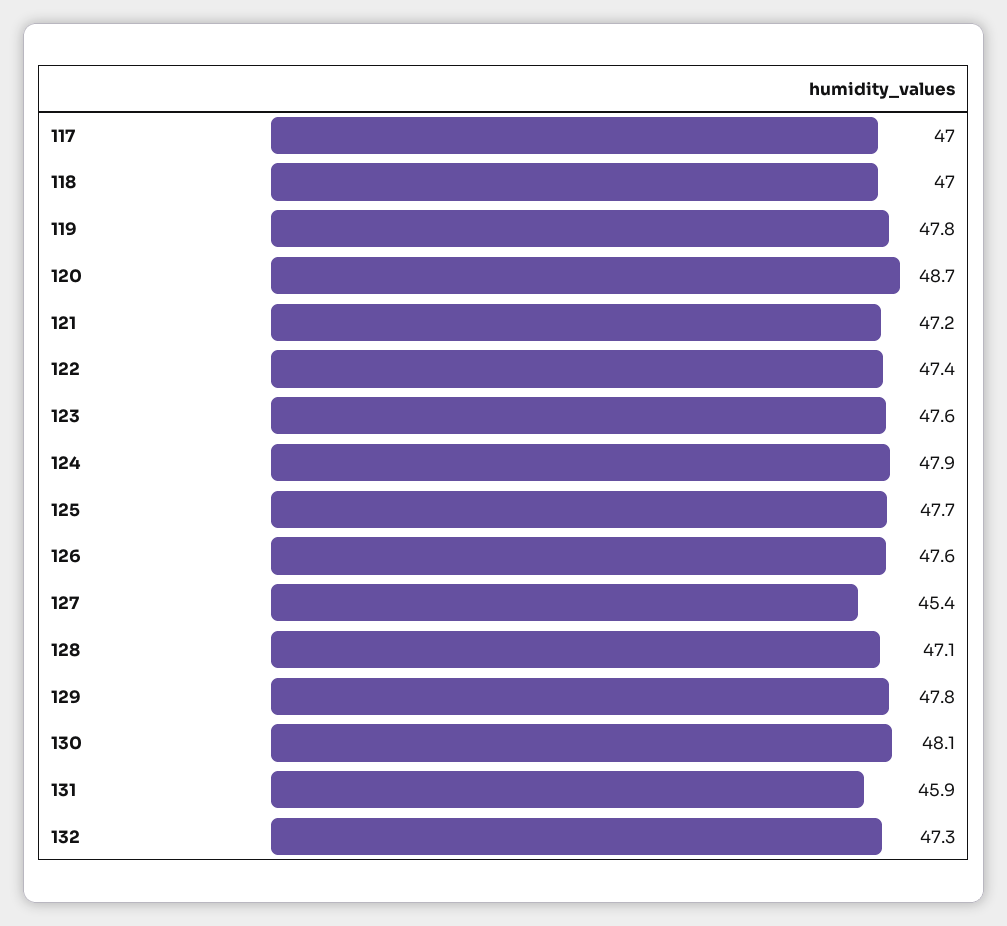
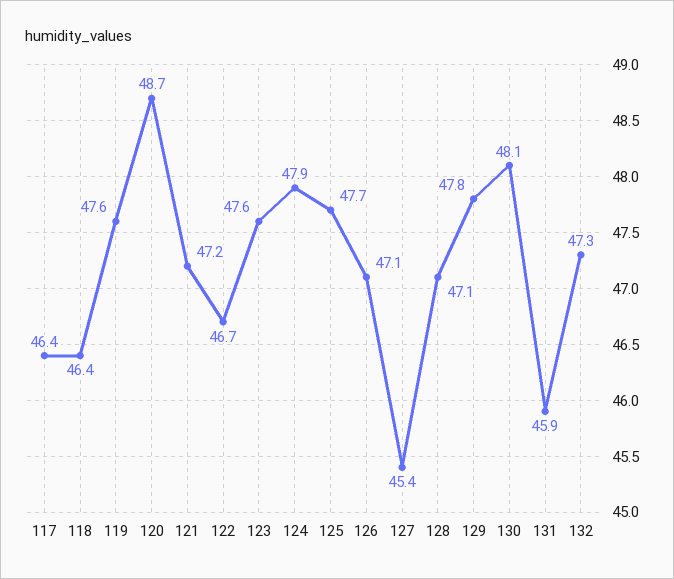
  {
-   "117": 47,
+   "117": 46.4,
-   "118": 47,
+   "118": 46.4,
-   "119": 47.8,
+   "119": 47.6,
    "120": 48.7,
    "121": 47.2,
-   "122": 47.4,
+   "122": 46.7,
    "123": 47.6,
    "124": 47.9,
    "125": 47.7,
-   "126": 47.6,
+   "126": 47.1,
    "127": 45.4,
    "128": 47.1,
    "129": 47.8,
    "130": 48.1,
    "131": 45.9,
    "132": 47.3
  }

